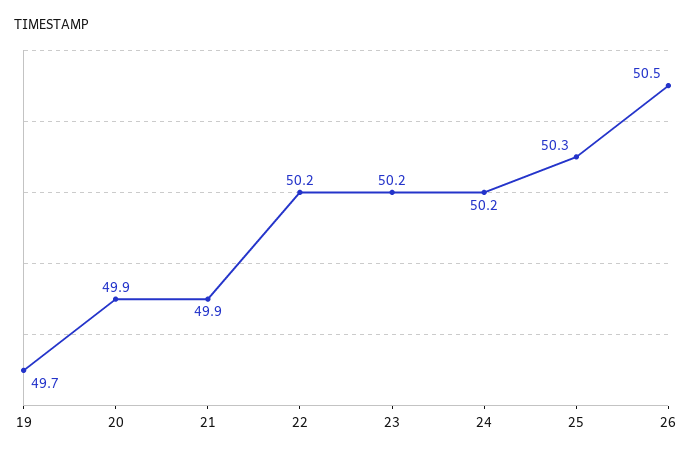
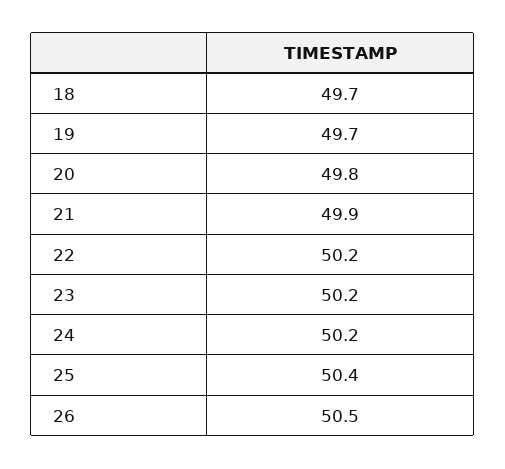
  {
    "19": 49.7,
-   "20": 49.9,
+   "20": 49.8,
    "21": 49.9,
    "22": 50.2,
    "23": 50.2,
    "24": 50.2,
-   "25": 50.3,
+   "25": 50.4,
-   "26": 50.5
+   "26": 50.5,
+   "18": 49.7
  }

